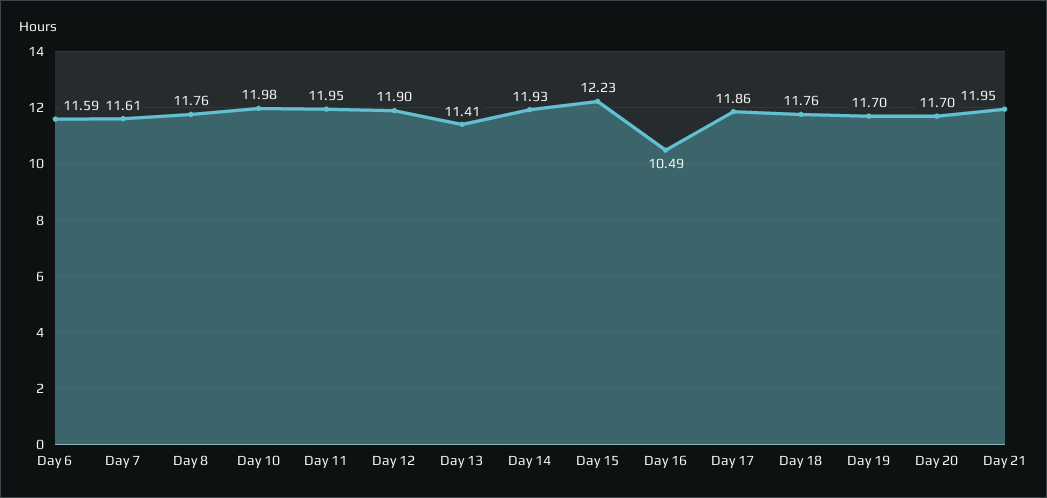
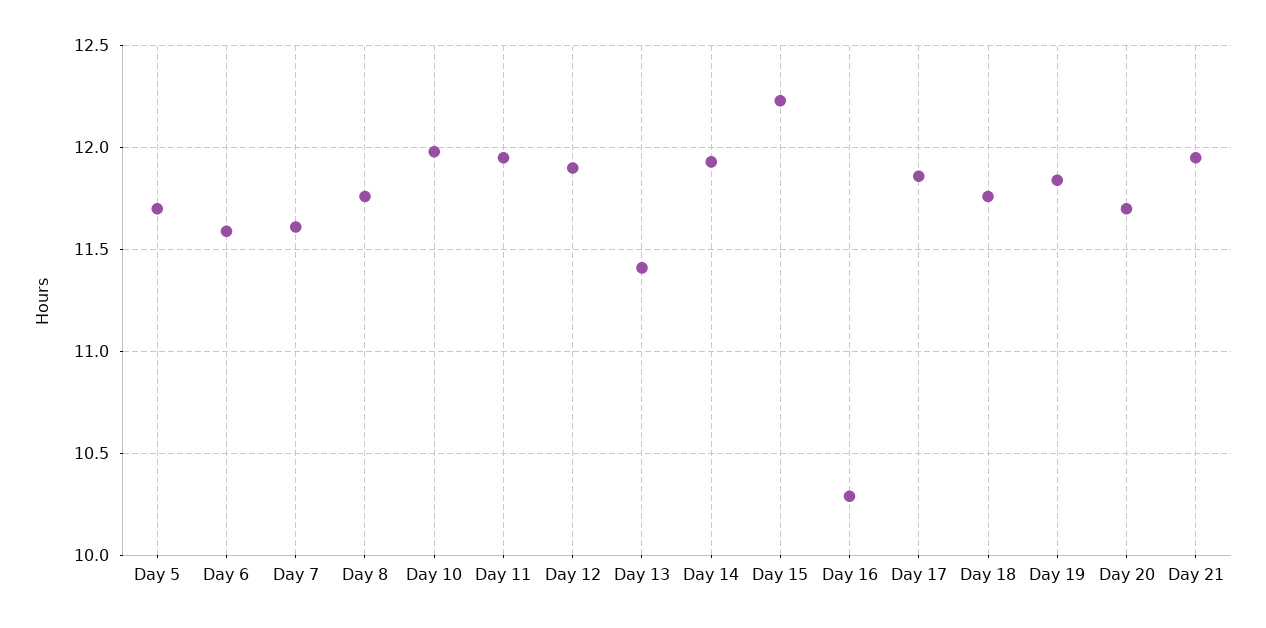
  {
    "Day 6": 11.59,
    "Day 7": 11.61,
    "Day 8": 11.76,
    "Day 10": 11.98,
    "Day 11": 11.95,
    "Day 12": 11.9,
    "Day 13": 11.41,
    "Day 14": 11.93,
    "Day 15": 12.23,
-   "Day 16": 10.49,
+   "Day 16": 10.3,
    "Day 17": 11.86,
    "Day 18": 11.76,
-   "Day 19": 11.7,
+   "Day 19": 11.85,
    "Day 20": 11.7,
-   "Day 21": 11.95
+   "Day 21": 11.95,
+   "Day 5": 11.7
  }

